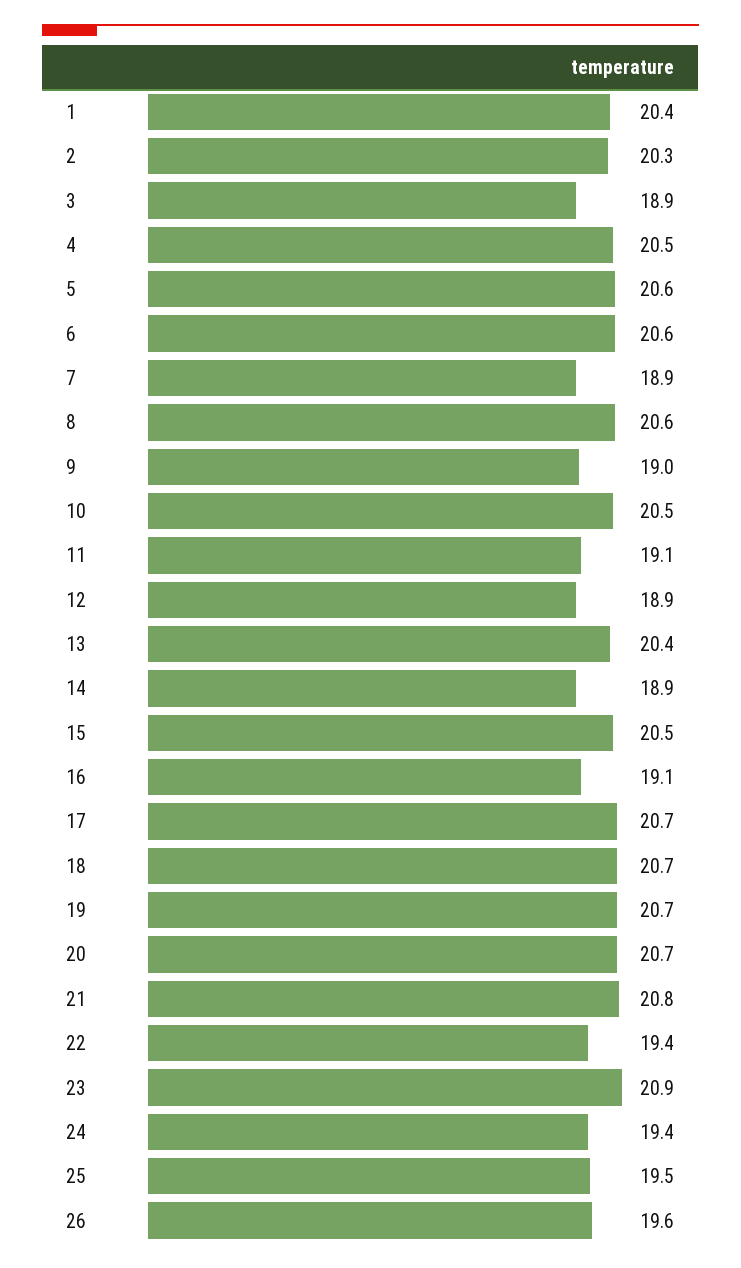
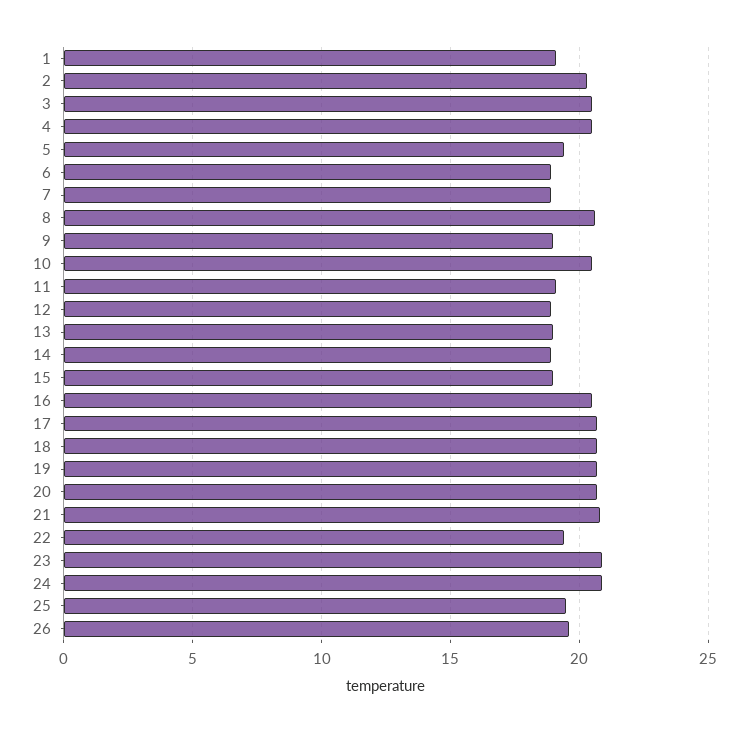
  {
-   "1": 20.4,
+   "1": 19,
    "2": 20.3,
-   "3": 18.9,
+   "3": 20.5,
    "4": 20.5,
-   "5": 20.6,
+   "5": 19.5,
-   "6": 20.6,
+   "6": 19,
    "7": 18.9,
    "8": 20.6,
    "9": 19,
    "10": 20.5,
    "11": 19.1,
    "12": 18.9,
-   "13": 20.4,
+   "13": 19,
    "14": 18.9,
-   "15": 20.5,
+   "15": 19,
-   "16": 19.1,
+   "16": 20.5,
    "17": 20.7,
    "18": 20.7,
    "19": 20.7,
    "20": 20.7,
    "21": 20.8,
    "22": 19.4,
    "23": 20.9,
-   "24": 19.4,
+   "24": 21,
    "25": 19.5,
    "26": 19.6
  }

